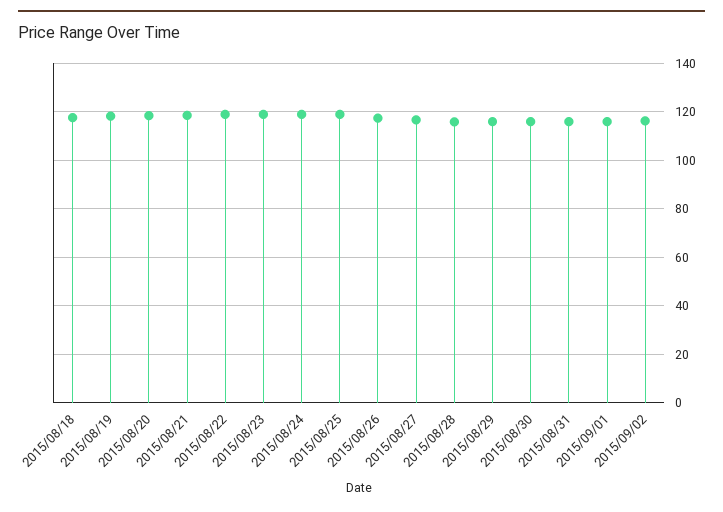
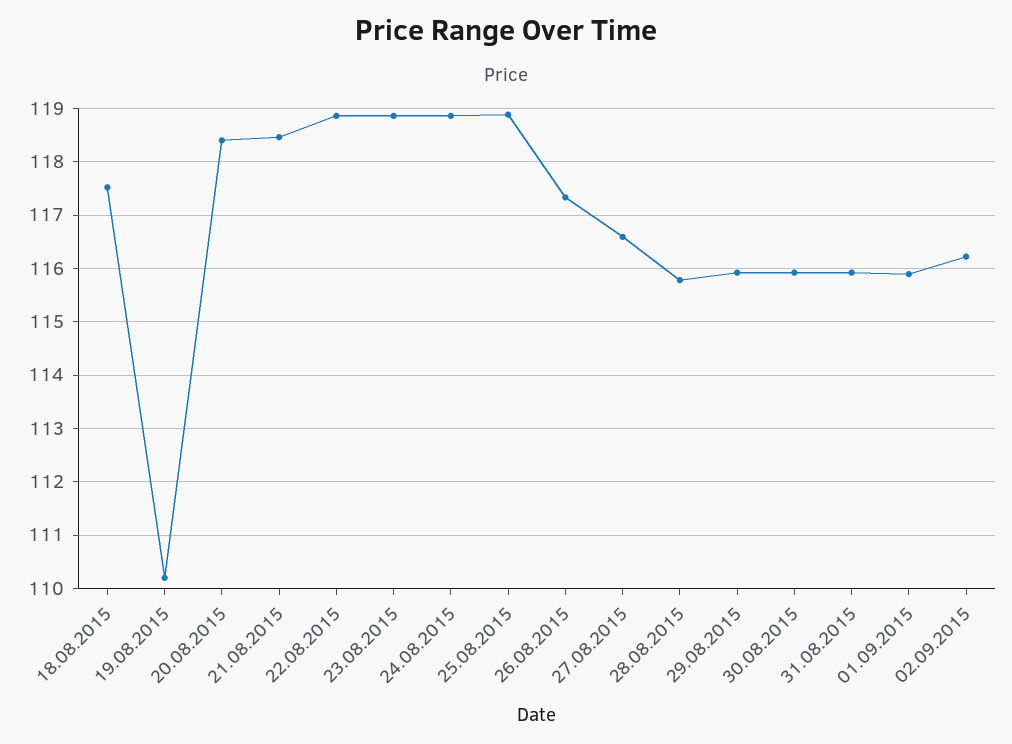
  {
    "2015/08/18": 117.6,
-   "2015/08/19": 117.5,
+   "2015/08/19": 110.2,
    "2015/08/20": 118.4,
    "2015/08/21": 118.4,
    "2015/08/22": 118.8,
    "2015/08/23": 118.8,
    "2015/08/24": 118.8,
    "2015/08/25": 118.8,
    "2015/08/26": 117.4,
    "2015/08/27": 116.6,
    "2015/08/28": 115.8,
    "2015/08/29": 116,
    "2015/08/30": 116,
    "2015/08/31": 116,
    "2015/09/01": 115.8,
    "2015/09/02": 116.2
  }

